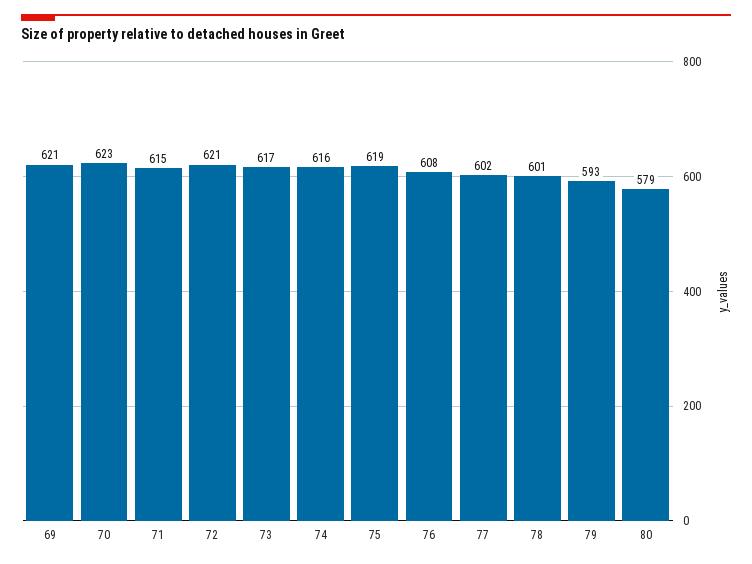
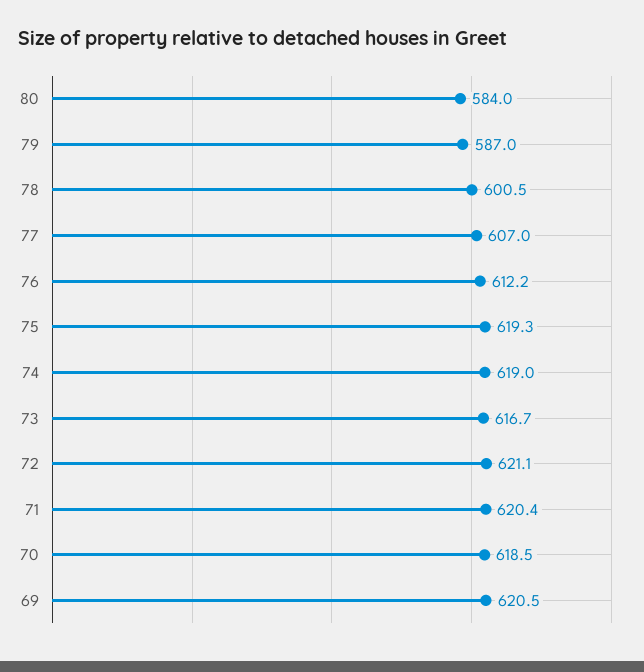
  {
    "69": 620.5,
-   "70": 623,
+   "70": 618.5,
-   "71": 615,
+   "71": 620.4,
    "72": 621.1,
    "73": 616.7,
-   "74": 616,
+   "74": 619,
    "75": 619.3,
-   "76": 608,
+   "76": 612.2,
-   "77": 602,
+   "77": 607,
    "78": 600.5,
-   "79": 593,
+   "79": 587,
-   "80": 579
+   "80": 584
  }

